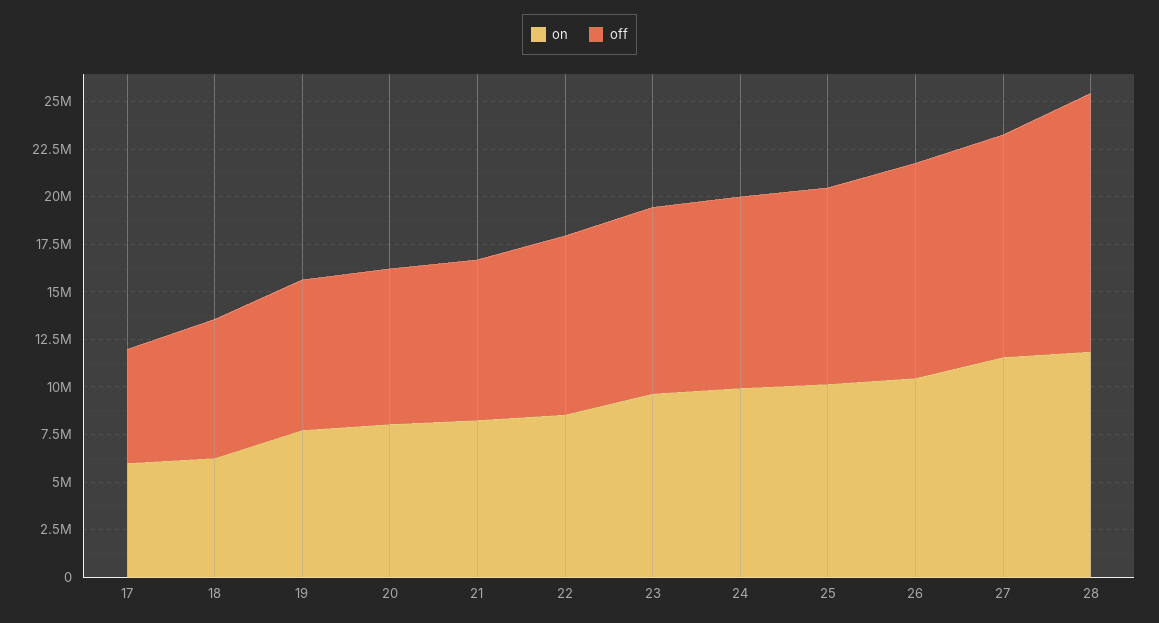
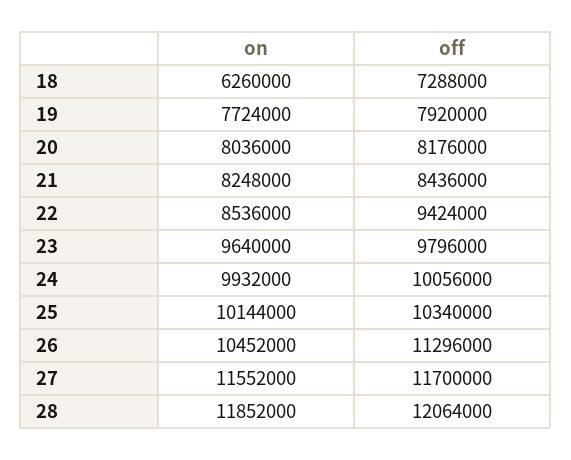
  {
    "on": {
-     "17": 6000000,
      "18": 6260000,
      "19": 7724000,
      "20": 8036000,
      "21": 8248000,
      "22": 8536000,
      "23": 9640000,
      "24": 9932000,
      "25": 10144000,
      "26": 10452000,
      "27": 11552000,
      "28": 11852000
    },
    "off": {
-     "17": 6000000,
      "18": 7288000,
      "19": 7920000,
      "20": 8176000,
      "21": 8436000,
      "22": 9424000,
      "23": 9796000,
      "24": 10056000,
      "25": 10340000,
      "26": 11296000,
      "27": 11700000,
-     "28": 13500000
+     "28": 12064000
    }
  }

